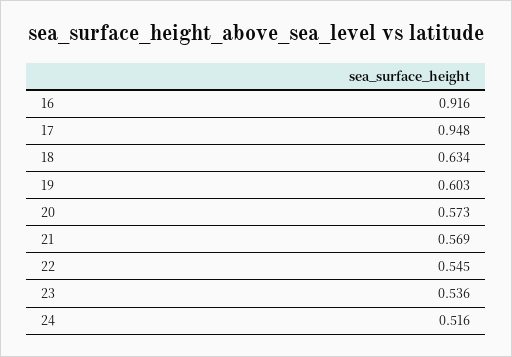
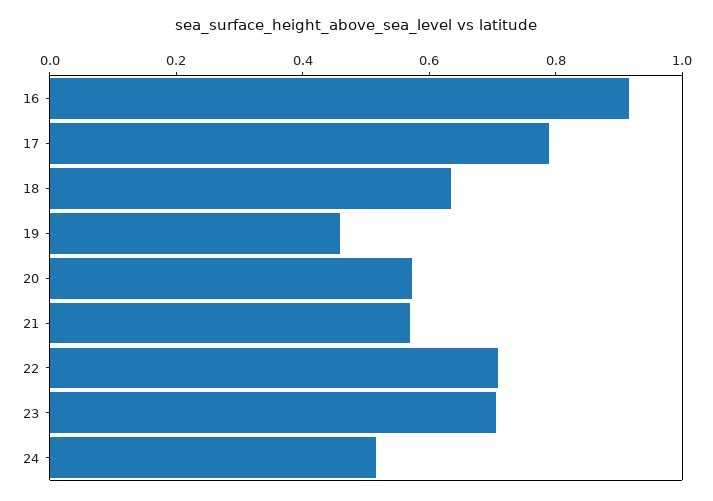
  {
    "16": 0.916,
-   "17": 0.948,
+   "17": 0.8,
    "18": 0.634,
-   "19": 0.603,
+   "19": 0.45,
    "20": 0.573,
    "21": 0.569,
-   "22": 0.545,
+   "22": 0.7,
-   "23": 0.536,
+   "23": 0.7,
    "24": 0.516
  }

